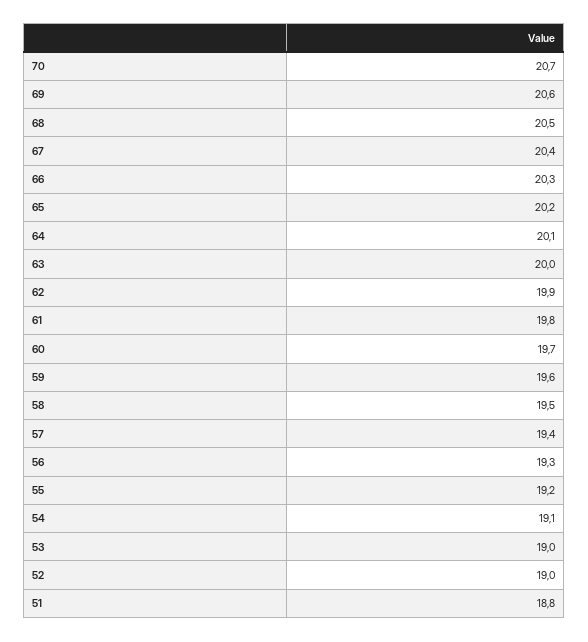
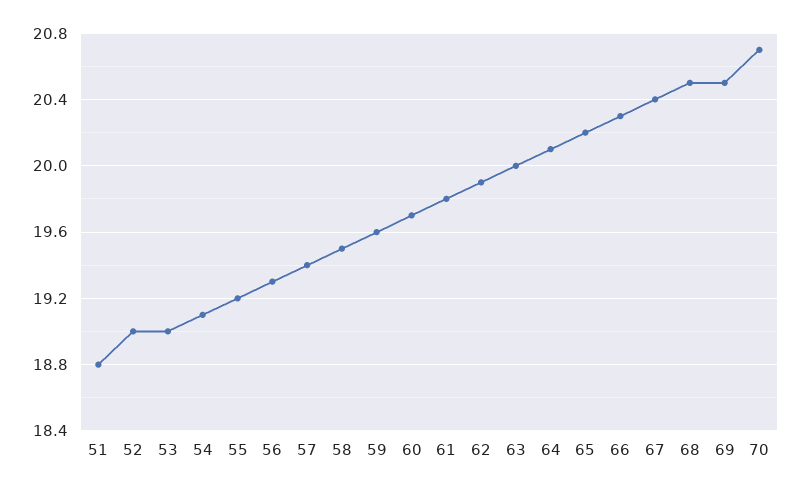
  {
    "70": 20.7,
-   "69": 20.6,
+   "69": 20.5,
    "68": 20.5,
    "67": 20.4,
    "66": 20.3,
    "65": 20.2,
    "64": 20.1,
    "63": 20,
    "62": 19.9,
    "61": 19.8,
    "60": 19.7,
    "59": 19.6,
    "58": 19.5,
    "57": 19.4,
    "56": 19.3,
    "55": 19.2,
    "54": 19.1,
    "53": 19,
    "52": 19,
    "51": 18.8
  }

